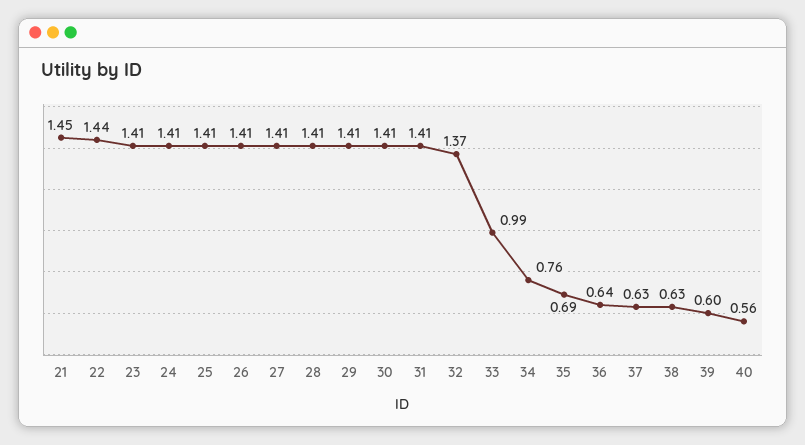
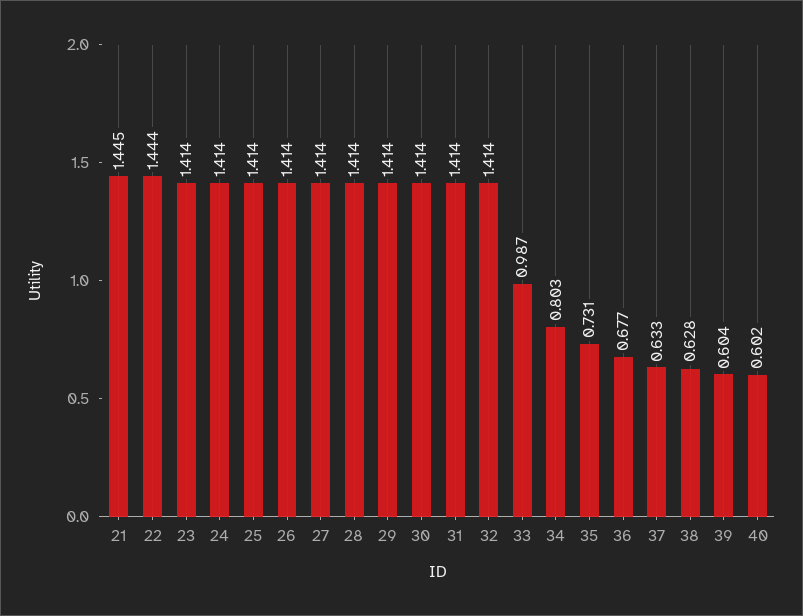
  {
    "21": 1.445,
    "22": 1.444,
    "23": 1.414,
    "24": 1.414,
    "25": 1.414,
    "26": 1.414,
    "27": 1.414,
    "28": 1.414,
    "29": 1.414,
    "30": 1.414,
    "31": 1.414,
-   "32": 1.37,
+   "32": 1.414,
    "33": 0.987,
-   "34": 0.76,
+   "34": 0.803,
-   "35": 0.69,
+   "35": 0.731,
-   "36": 0.64,
+   "36": 0.677,
    "37": 0.633,
    "38": 0.628,
    "39": 0.604,
-   "40": 0.56
+   "40": 0.602
  }

